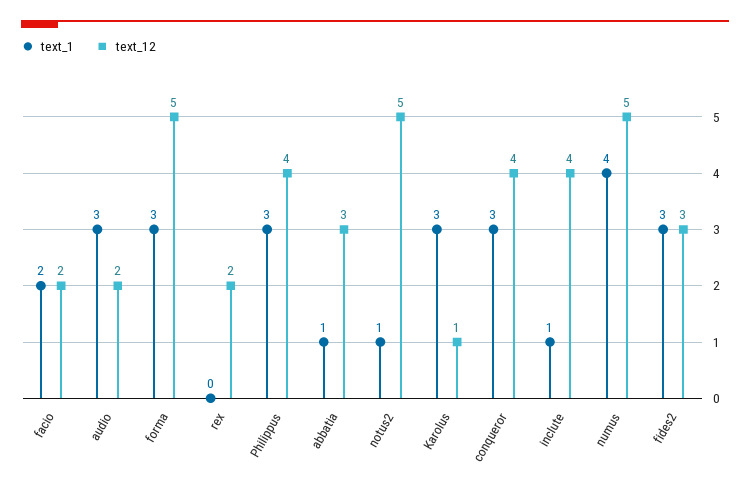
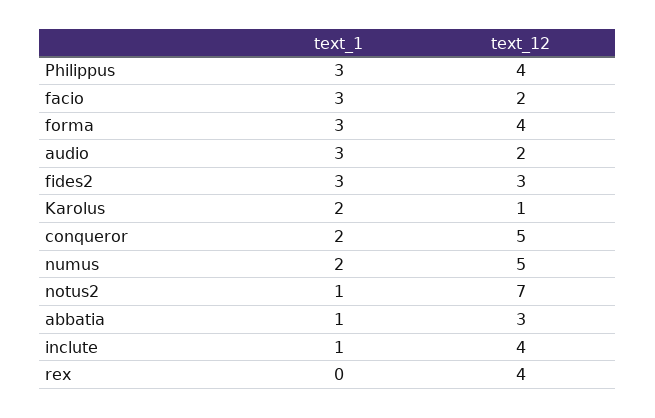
  {
    "text_1": {
-     "facio": 2,
+     "facio": 3,
      "audio": 3,
      "forma": 3,
      "rex": 0,
      "Philippus": 3,
      "abbatia": 1,
      "notus2": 1,
-     "Karolus": 3,
+     "Karolus": 2,
-     "conqueror": 3,
+     "conqueror": 2,
      "inclute": 1,
-     "numus": 4,
+     "numus": 2,
      "fides2": 3
    },
    "text_12": {
      "facio": 2,
      "audio": 2,
-     "forma": 5,
+     "forma": 4,
-     "rex": 2,
+     "rex": 4,
      "Philippus": 4,
      "abbatia": 3,
-     "notus2": 5,
+     "notus2": 7,
      "Karolus": 1,
-     "conqueror": 4,
+     "conqueror": 5,
      "inclute": 4,
      "numus": 5,
      "fides2": 3
    }
  }

